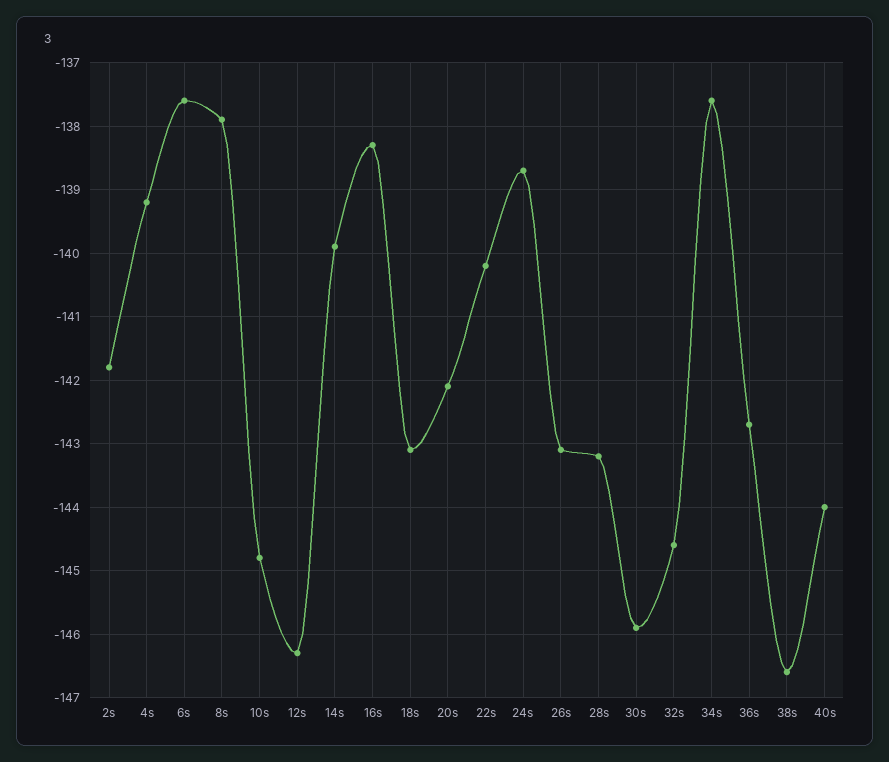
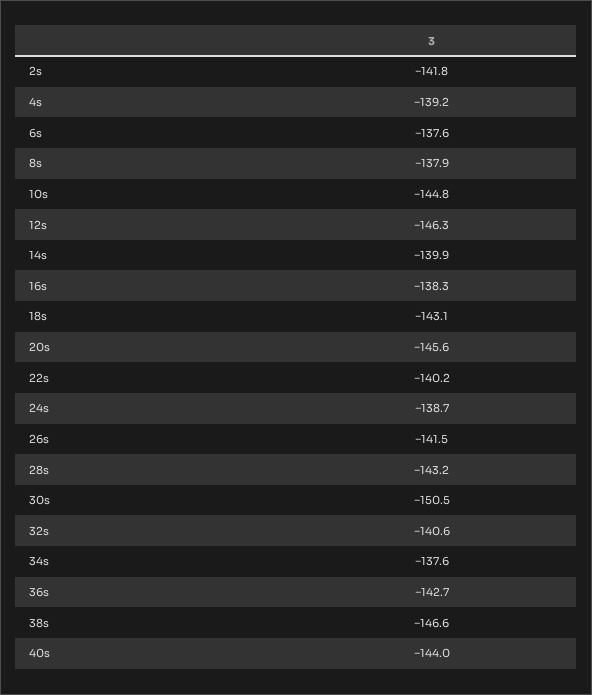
  {
    "2s": -141.8,
    "4s": -139.2,
    "6s": -137.6,
    "8s": -137.9,
    "10s": -144.8,
    "12s": -146.3,
    "14s": -139.9,
    "16s": -138.3,
    "18s": -143.1,
-   "20s": -142.1,
+   "20s": -145.6,
    "22s": -140.2,
    "24s": -138.7,
-   "26s": -143.1,
+   "26s": -141.5,
    "28s": -143.2,
-   "30s": -145.9,
+   "30s": -150.5,
-   "32s": -144.6,
+   "32s": -140.6,
    "34s": -137.6,
    "36s": -142.7,
    "38s": -146.6,
    "40s": -144
  }

